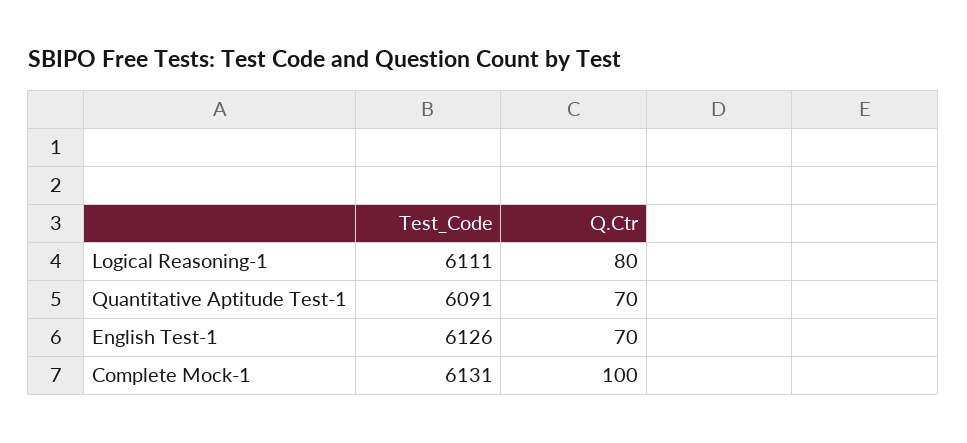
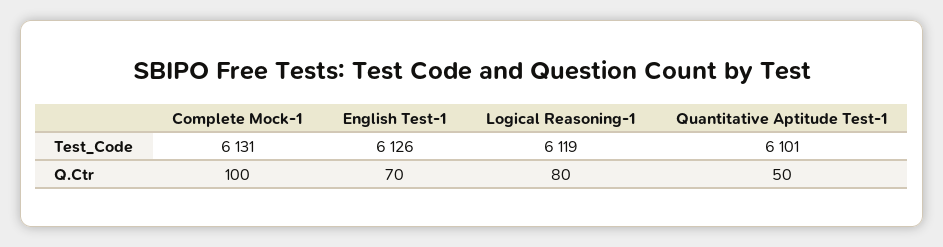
  {
    "Test_Code": {
-     "Logical Reasoning-1": 6111,
+     "Logical Reasoning-1": 6119,
-     "Quantitative Aptitude Test-1": 6091,
+     "Quantitative Aptitude Test-1": 6101,
      "English Test-1": 6126,
      "Complete Mock-1": 6131
    },
    "Q.Ctr": {
      "Logical Reasoning-1": 80,
-     "Quantitative Aptitude Test-1": 70,
+     "Quantitative Aptitude Test-1": 50,
      "English Test-1": 70,
      "Complete Mock-1": 100
    }
  }

